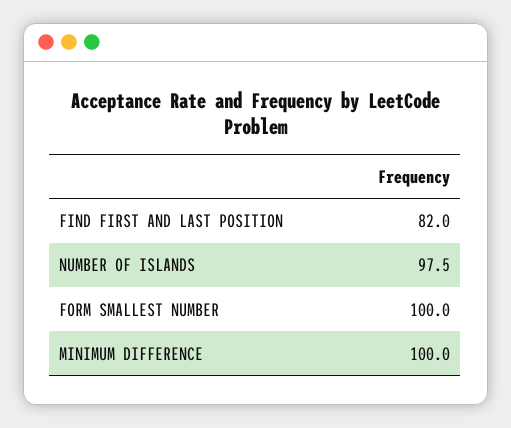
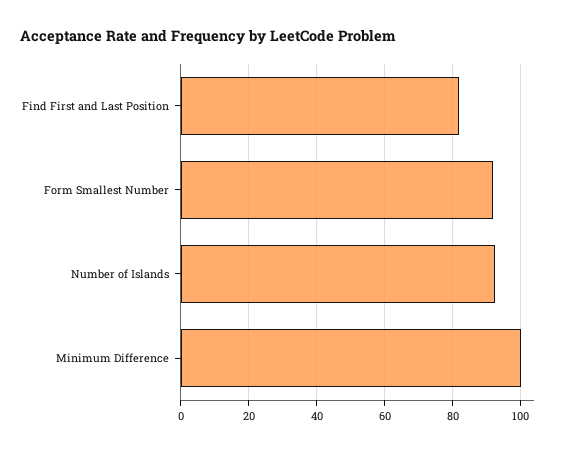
  {
    "FIND FIRST AND LAST POSITION": 82,
-   "NUMBER OF ISLANDS": 97.5,
+   "NUMBER OF ISLANDS": 92,
-   "FORM SMALLEST NUMBER": 100,
+   "FORM SMALLEST NUMBER": 92,
    "MINIMUM DIFFERENCE": 100
  }

